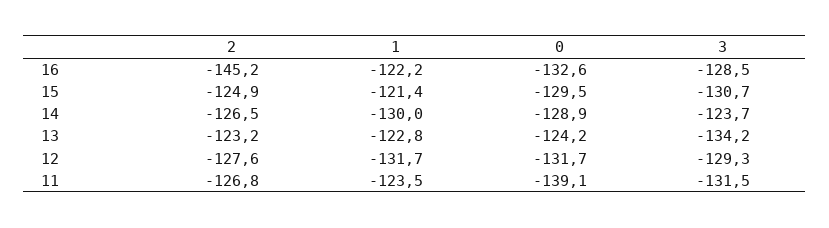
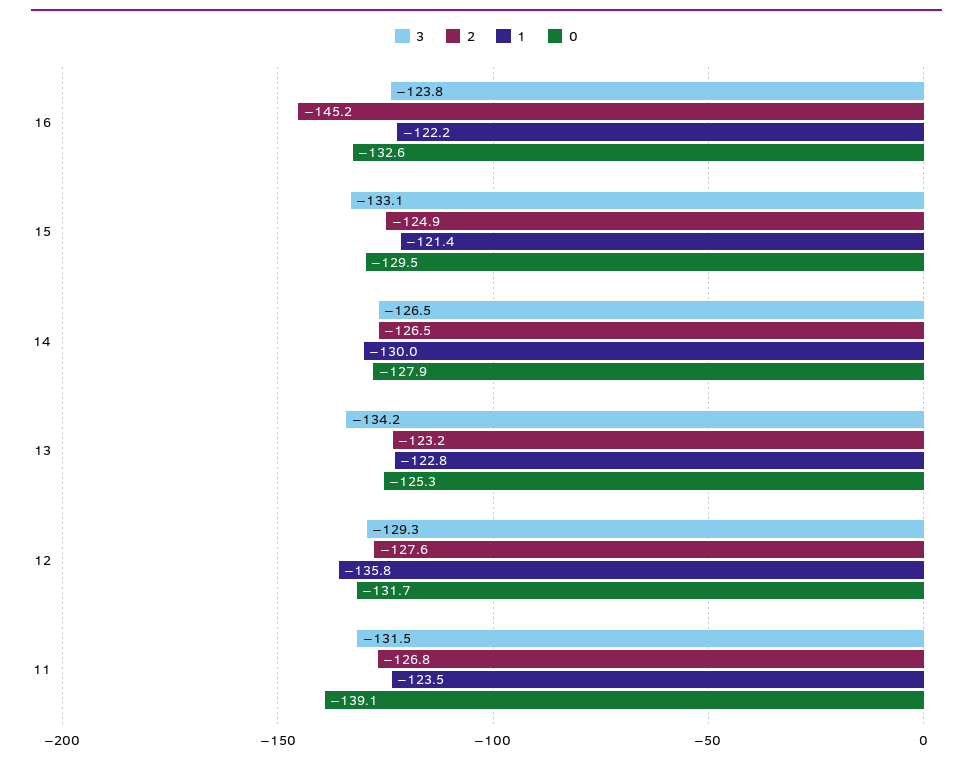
  {
    "2": {
      "16": -145.2,
      "15": -124.9,
      "14": -126.5,
      "13": -123.2,
      "12": -127.6,
      "11": -126.8
    },
    "1": {
      "16": -122.2,
      "15": -121.4,
      "14": -130,
      "13": -122.8,
-     "12": -131.7,
+     "12": -135.8,
      "11": -123.5
    },
    "0": {
      "16": -132.6,
      "15": -129.5,
-     "14": -128.9,
+     "14": -127.9,
-     "13": -124.2,
+     "13": -125.3,
      "12": -131.7,
      "11": -139.1
    },
    "3": {
-     "16": -128.5,
+     "16": -123.8,
-     "15": -130.7,
+     "15": -133.1,
-     "14": -123.7,
+     "14": -126.5,
      "13": -134.2,
      "12": -129.3,
      "11": -131.5
    }
  }

